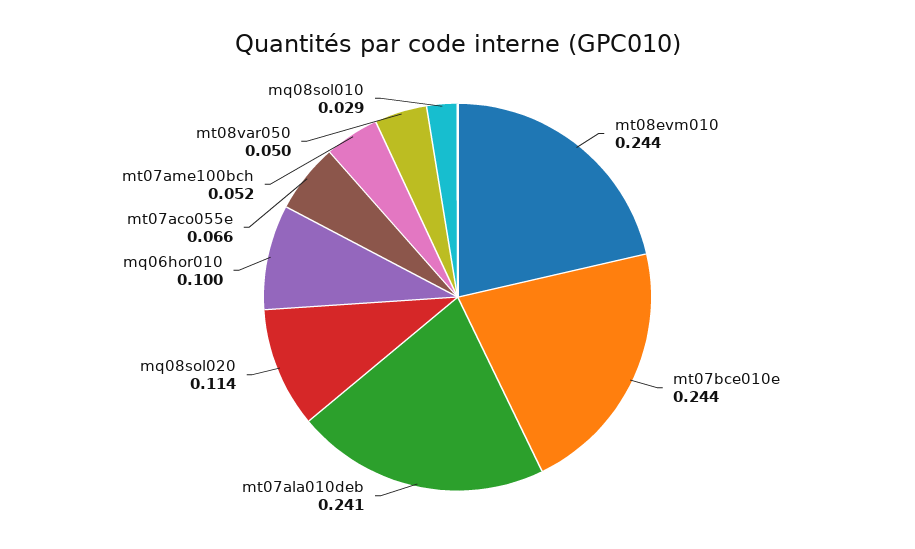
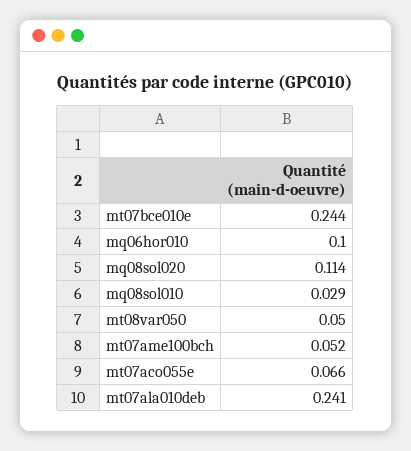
  {
-   "mt08evm010": 0.244,
    "mt07bce010e": 0.244,
    "mt07ala010deb": 0.241,
    "mq08sol020": 0.114,
    "mq06hor010": 0.1,
    "mt07aco055e": 0.066,
    "mt07ame100bch": 0.052,
    "mt08var050": 0.05,
    "mq08sol010": 0.029
  }

